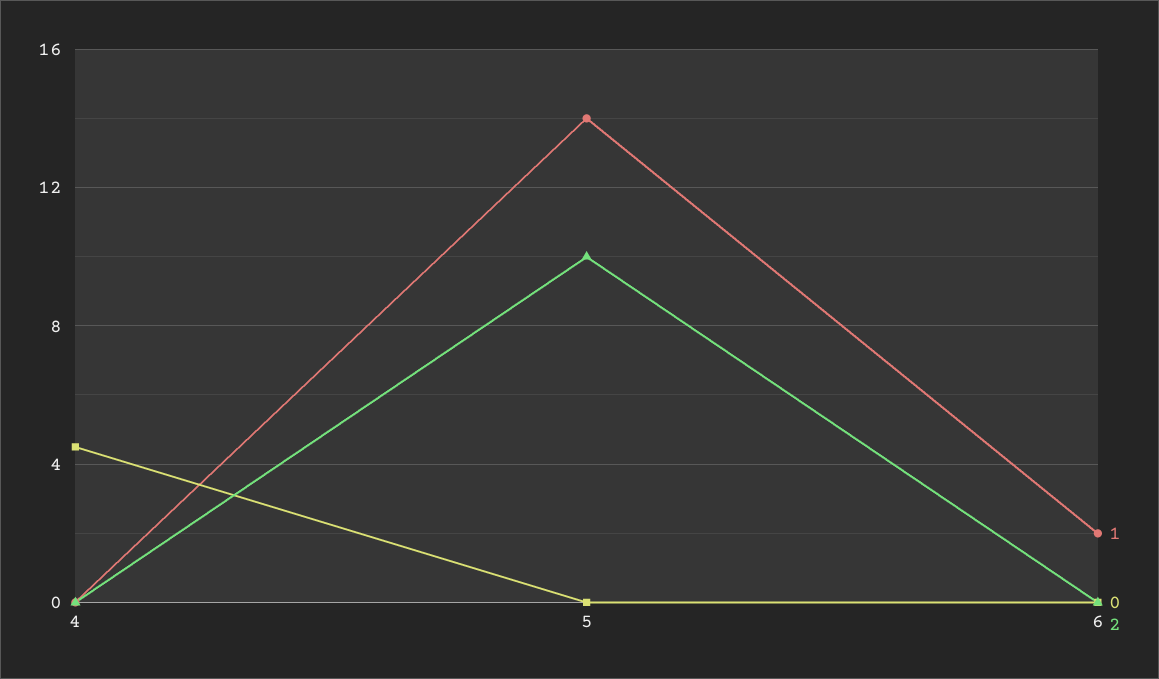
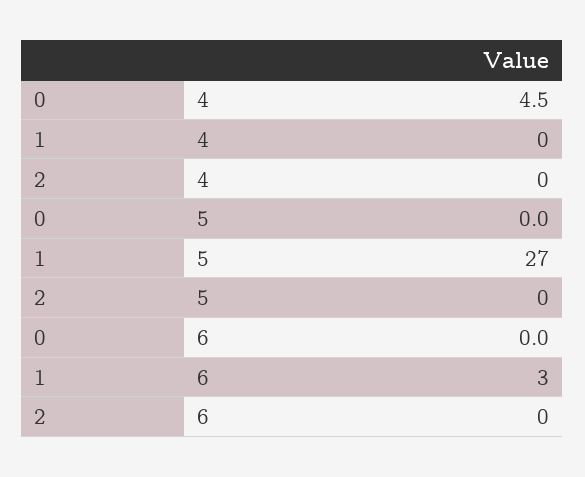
  {
    "1": {
      "4": 0,
-     "5": 14,
+     "5": 27,
-     "6": 2
+     "6": 3
    },
    "0": {
      "4": 4.5,
      "5": 0,
      "6": 0
    },
    "2": {
      "4": 0,
-     "5": 10,
+     "5": 0,
      "6": 0
    }
  }

